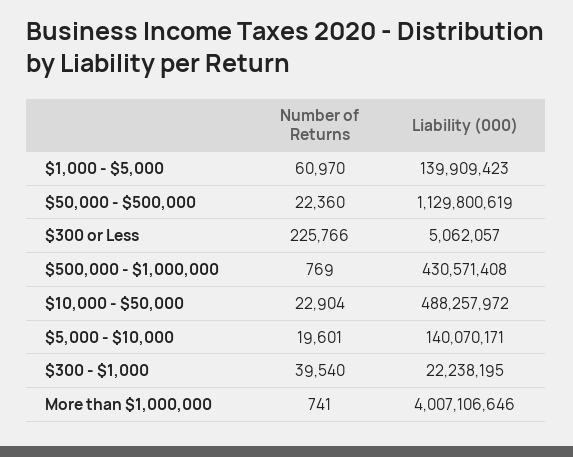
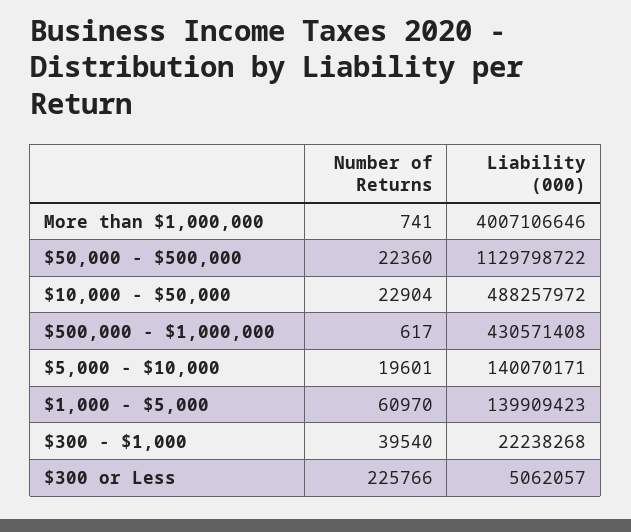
  {
    "Number of Returns": {
      "$1,000 - $5,000": 60970,
      "$50,000 - $500,000": 22360,
      "$300 or Less": 225766,
-     "$500,000 - $1,000,000": 769,
+     "$500,000 - $1,000,000": 617,
      "$10,000 - $50,000": 22904,
      "$5,000 - $10,000": 19601,
      "$300 - $1,000": 39540,
      "More than $1,000,000": 741
    },
    "Liability (000)": {
      "$1,000 - $5,000": 139909423,
-     "$50,000 - $500,000": 1129800619,
+     "$50,000 - $500,000": 1129798722,
      "$300 or Less": 5062057,
      "$500,000 - $1,000,000": 430571408,
      "$10,000 - $50,000": 488257972,
      "$5,000 - $10,000": 140070171,
-     "$300 - $1,000": 22238195,
+     "$300 - $1,000": 22238268,
      "More than $1,000,000": 4007106646
    }
  }

